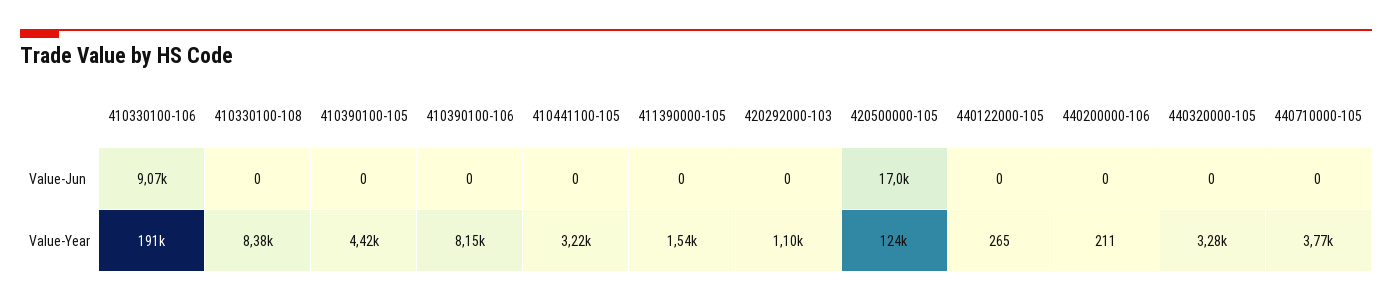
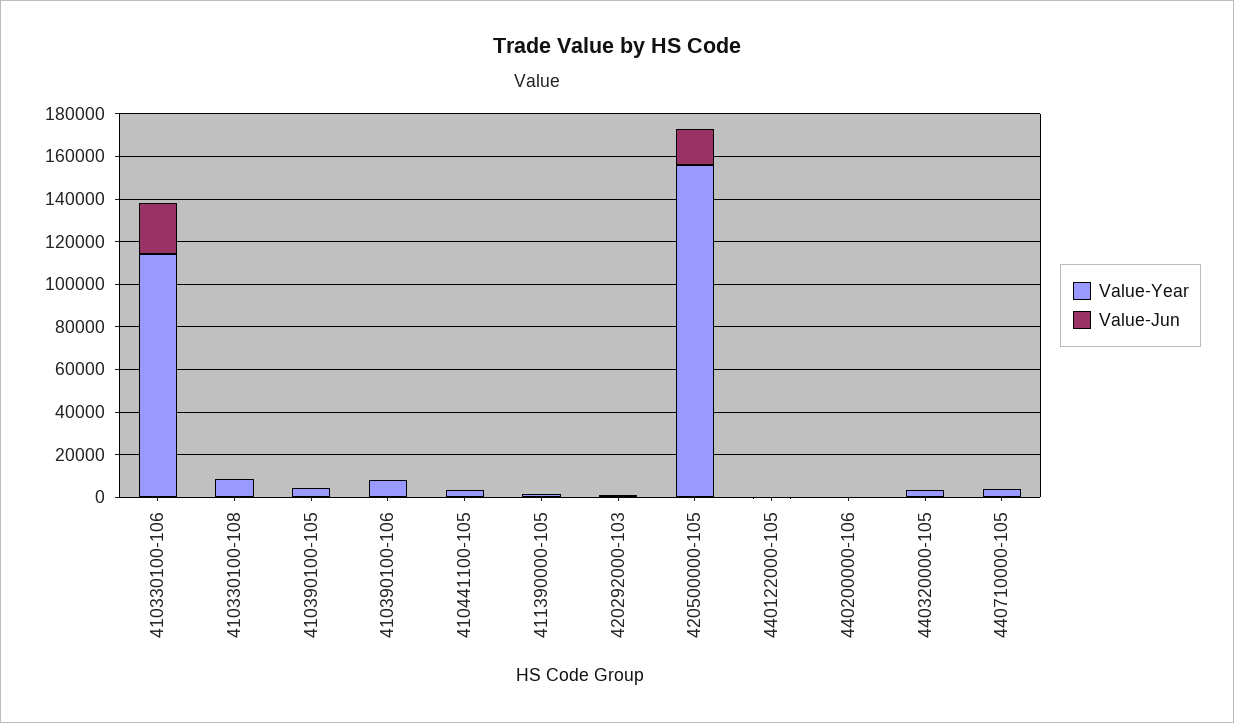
  {
    "Value-Jun": {
-     "410330100-106": 9070,
+     "410330100-106": 25000,
      "410330100-108": 0,
      "410390100-105": 0,
      "410390100-106": 0,
      "410441100-105": 0,
      "411390000-105": 0,
      "420292000-103": 0,
      "420500000-105": 17000,
      "440122000-105": 0,
      "440200000-106": 0,
      "440320000-105": 0,
      "440710000-105": 0
    },
    "Value-Year": {
-     "410330100-106": 191000,
+     "410330100-106": 115000,
      "410330100-108": 8380,
      "410390100-105": 4420,
      "410390100-106": 8150,
      "410441100-105": 3220,
      "411390000-105": 1540,
      "420292000-103": 1100,
-     "420500000-105": 124000,
+     "420500000-105": 155000,
      "440122000-105": 265,
      "440200000-106": 211,
      "440320000-105": 3280,
      "440710000-105": 3770
    }
  }

